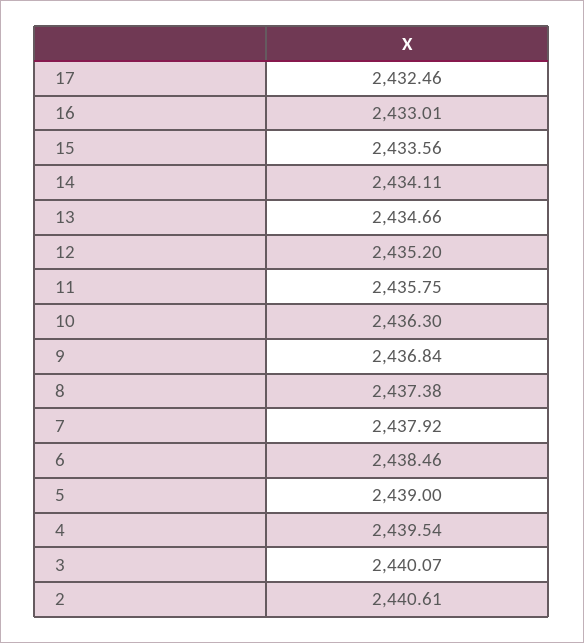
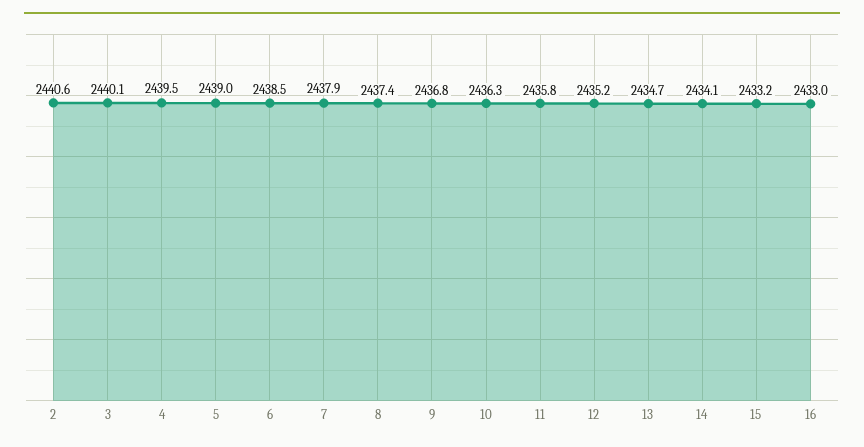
  {
-   "17": 2432.46,
    "16": 2433.01,
-   "15": 2433.56,
+   "15": 2433.2,
    "14": 2434.11,
    "13": 2434.66,
    "12": 2435.2,
    "11": 2435.75,
    "10": 2436.3,
    "9": 2436.84,
    "8": 2437.38,
    "7": 2437.92,
    "6": 2438.46,
    "5": 2439,
    "4": 2439.54,
    "3": 2440.07,
    "2": 2440.61
  }

